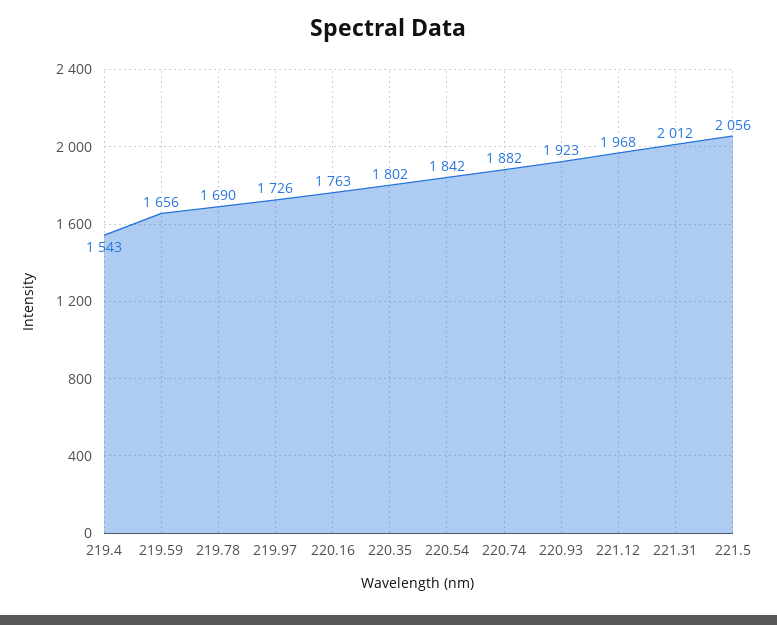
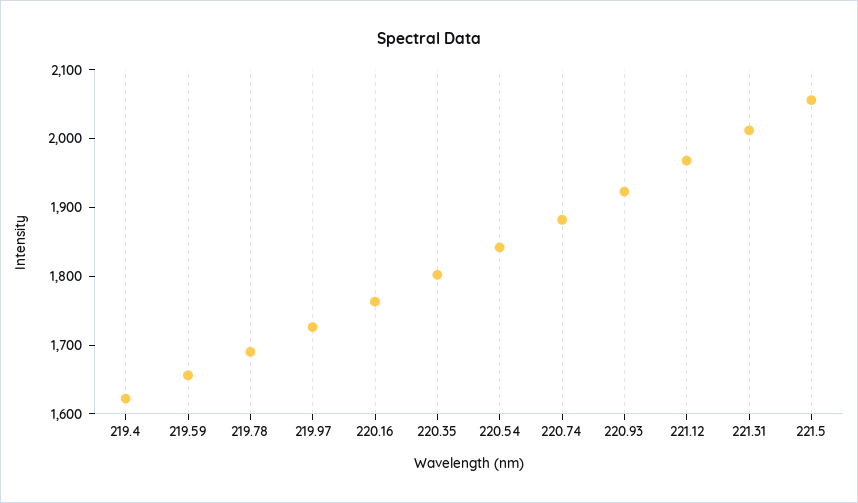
  {
-   "219.4": 1543,
+   "219.4": 1620,
    "219.59": 1656,
    "219.78": 1690,
    "219.97": 1726,
    "220.16": 1763,
    "220.35": 1802,
    "220.54": 1842,
    "220.74": 1882,
    "220.93": 1923,
    "221.12": 1968,
    "221.31": 2012,
    "221.5": 2056
  }

